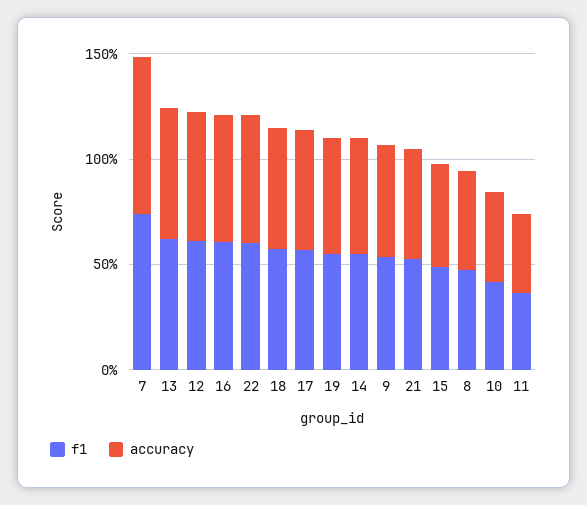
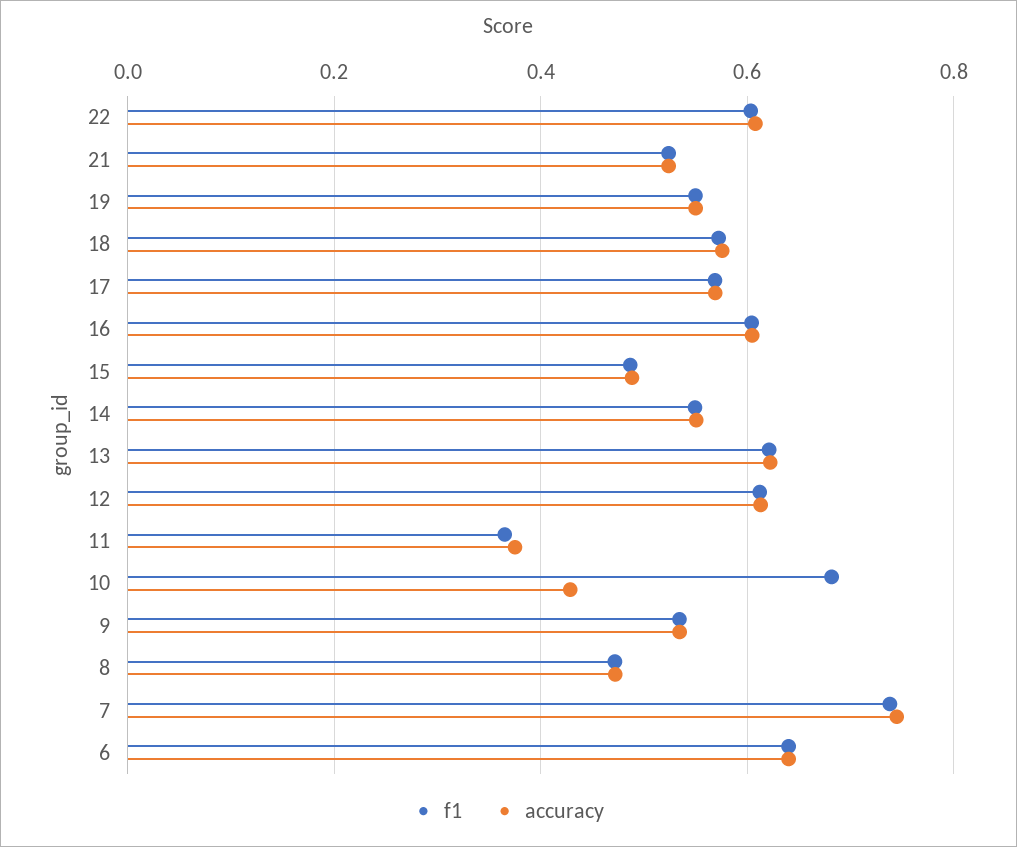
  {
    "f1": {
      "7": 0.74,
      "13": 0.62,
      "12": 0.62,
      "16": 0.6,
      "22": 0.6,
      "18": 0.58,
      "17": 0.56,
      "19": 0.54,
      "14": 0.54,
      "9": 0.54,
      "21": 0.52,
      "15": 0.48,
      "8": 0.48,
-     "10": 0.4,
+     "10": 0.68,
-     "11": 0.36
+     "11": 0.36,
+     "6": 0.64
    },
    "accuracy": {
      "7": 0.74,
      "13": 0.62,
      "12": 0.62,
      "16": 0.6,
      "22": 0.6,
      "18": 0.58,
      "17": 0.56,
      "19": 0.56,
      "14": 0.56,
      "9": 0.54,
      "21": 0.52,
      "15": 0.48,
      "8": 0.48,
      "10": 0.42,
-     "11": 0.38
+     "11": 0.38,
+     "6": 0.64
    }
  }

